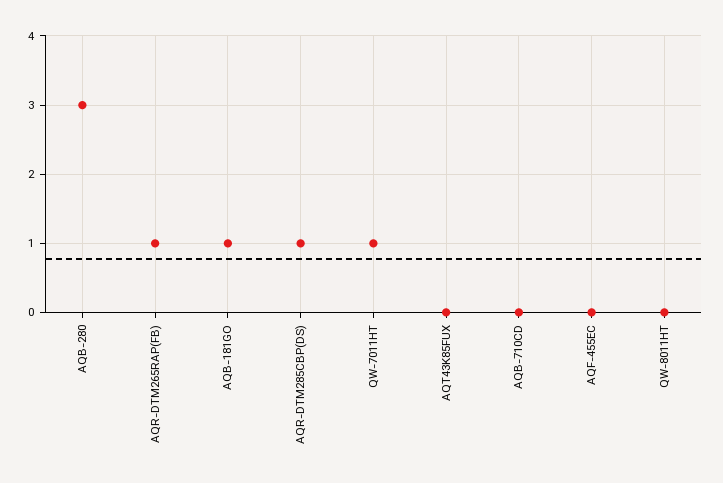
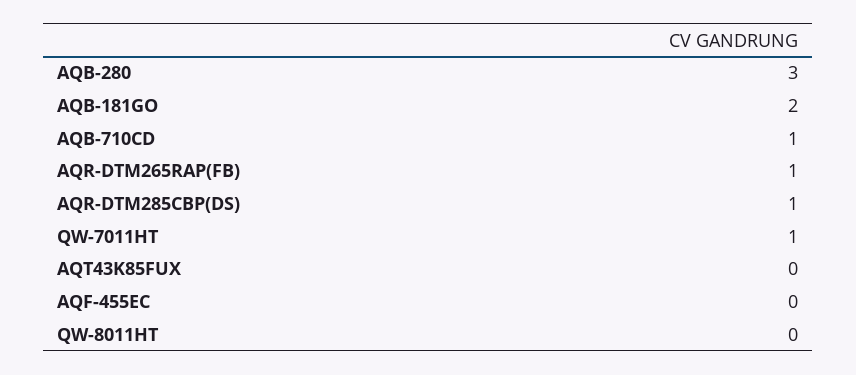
  {
    "AQB-280": 3,
    "AQR-DTM265RAP(FB)": 1,
-   "AQB-181GO": 1,
+   "AQB-181GO": 2,
    "AQR-DTM285CBP(DS)": 1,
    "QW-7011HT": 1,
    "AQT43K85FUX": 0,
-   "AQB-710CD": 0,
+   "AQB-710CD": 1,
    "AQF-455EC": 0,
    "QW-8011HT": 0
  }

